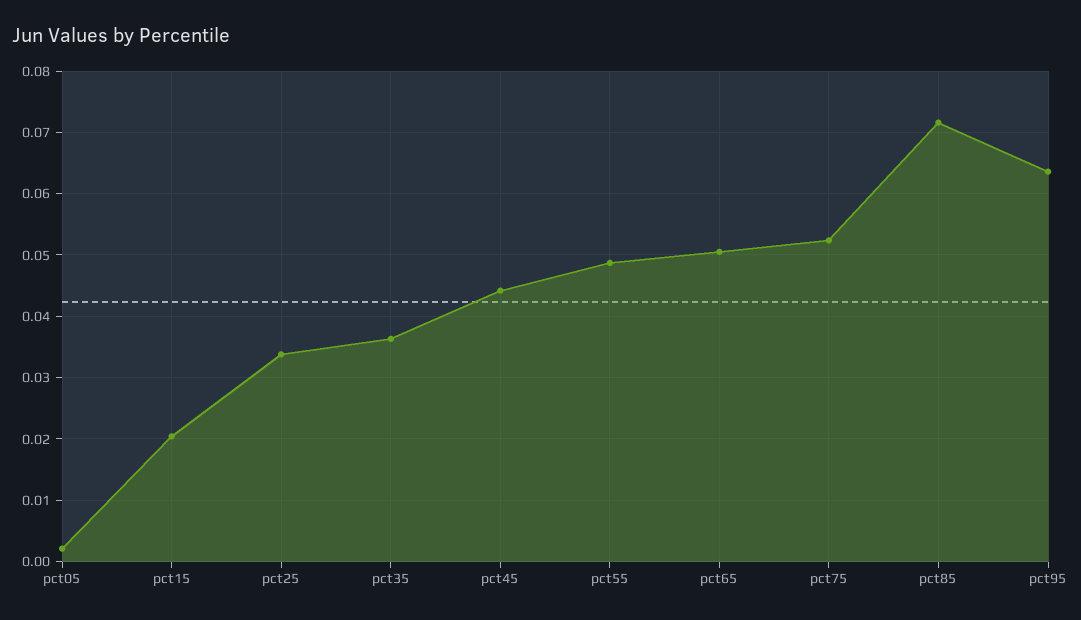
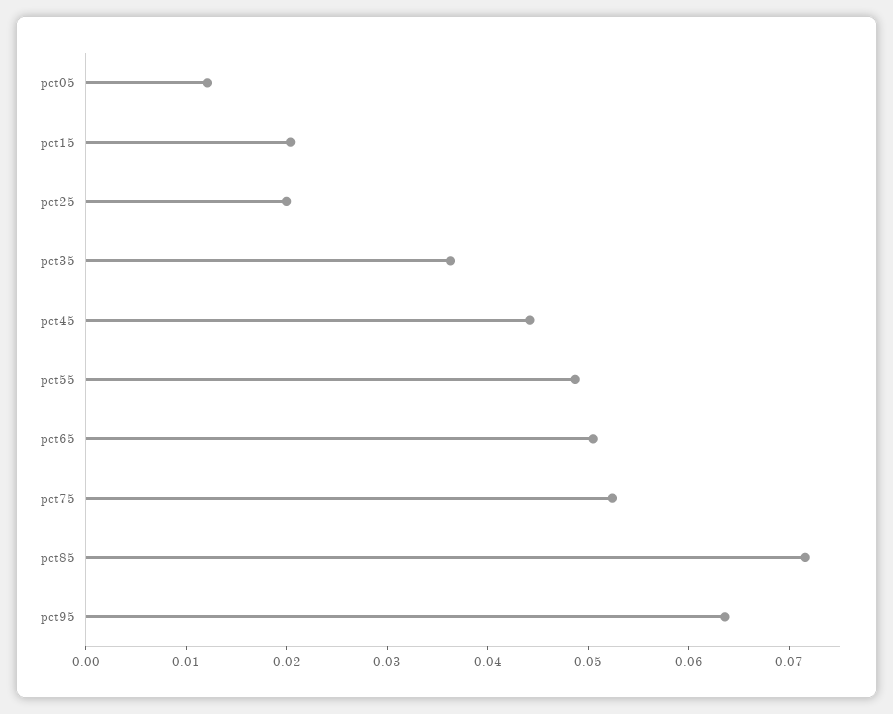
  {
-   "pct05": 0.002,
+   "pct05": 0.012,
    "pct15": 0.02,
-   "pct25": 0.034,
+   "pct25": 0.02,
    "pct35": 0.036,
    "pct45": 0.044,
    "pct55": 0.049,
    "pct65": 0.051,
    "pct75": 0.052,
    "pct85": 0.072,
    "pct95": 0.064
  }

